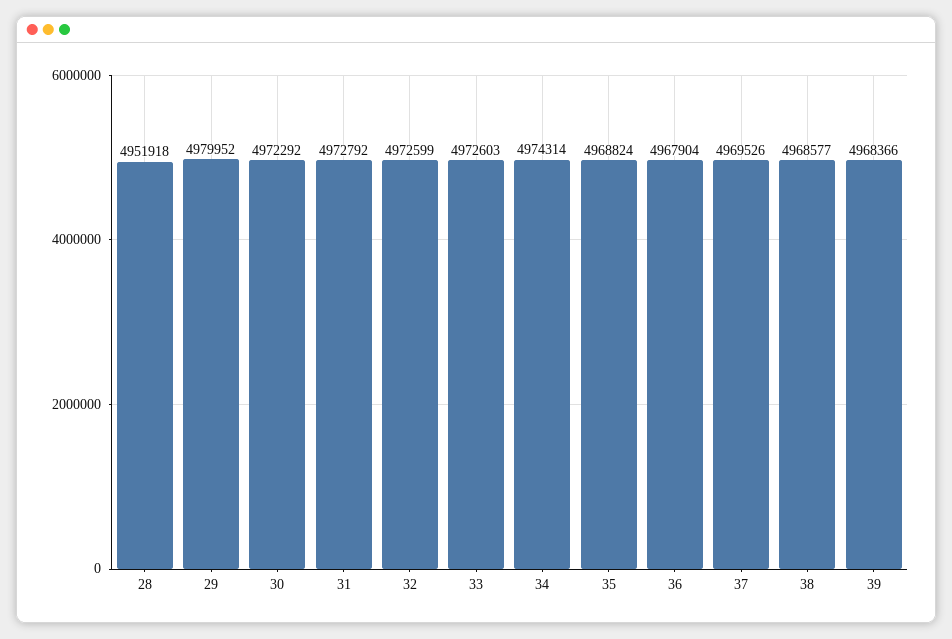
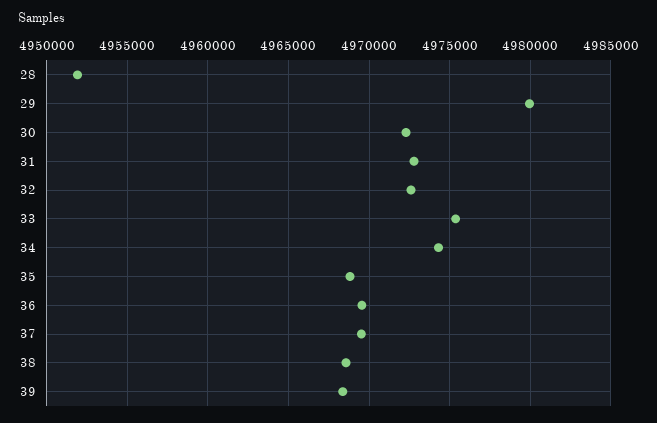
  {
    "28": 4951918,
    "29": 4979952,
    "30": 4972292,
    "31": 4972792,
    "32": 4972599,
-   "33": 4972603,
+   "33": 4975500,
    "34": 4974314,
    "35": 4968824,
-   "36": 4967904,
+   "36": 4969500,
    "37": 4969526,
    "38": 4968577,
    "39": 4968366
  }

